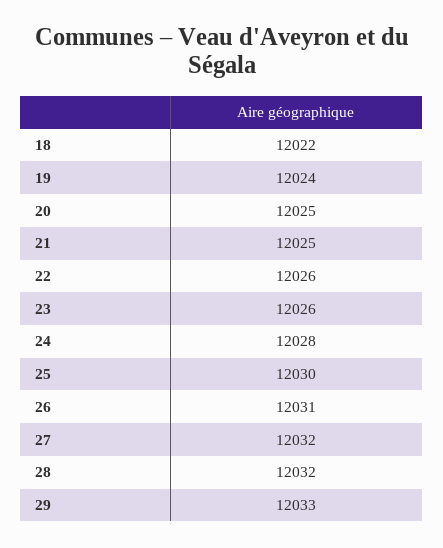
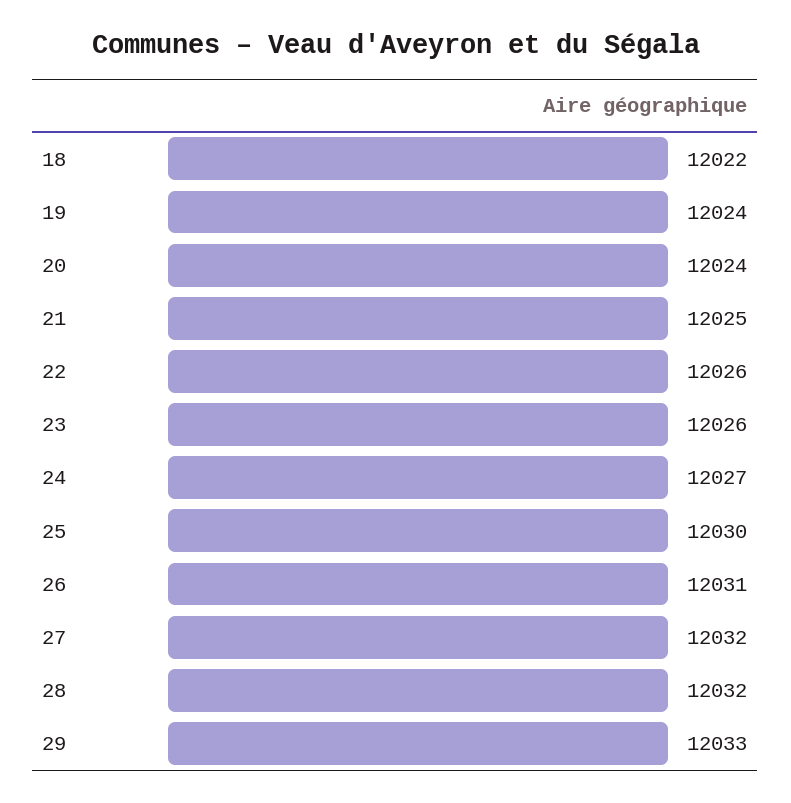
  {
    "18": 12022,
    "19": 12024,
-   "20": 12025,
+   "20": 12024,
    "21": 12025,
    "22": 12026,
    "23": 12026,
-   "24": 12028,
+   "24": 12027,
    "25": 12030,
    "26": 12031,
    "27": 12032,
    "28": 12032,
    "29": 12033
  }

